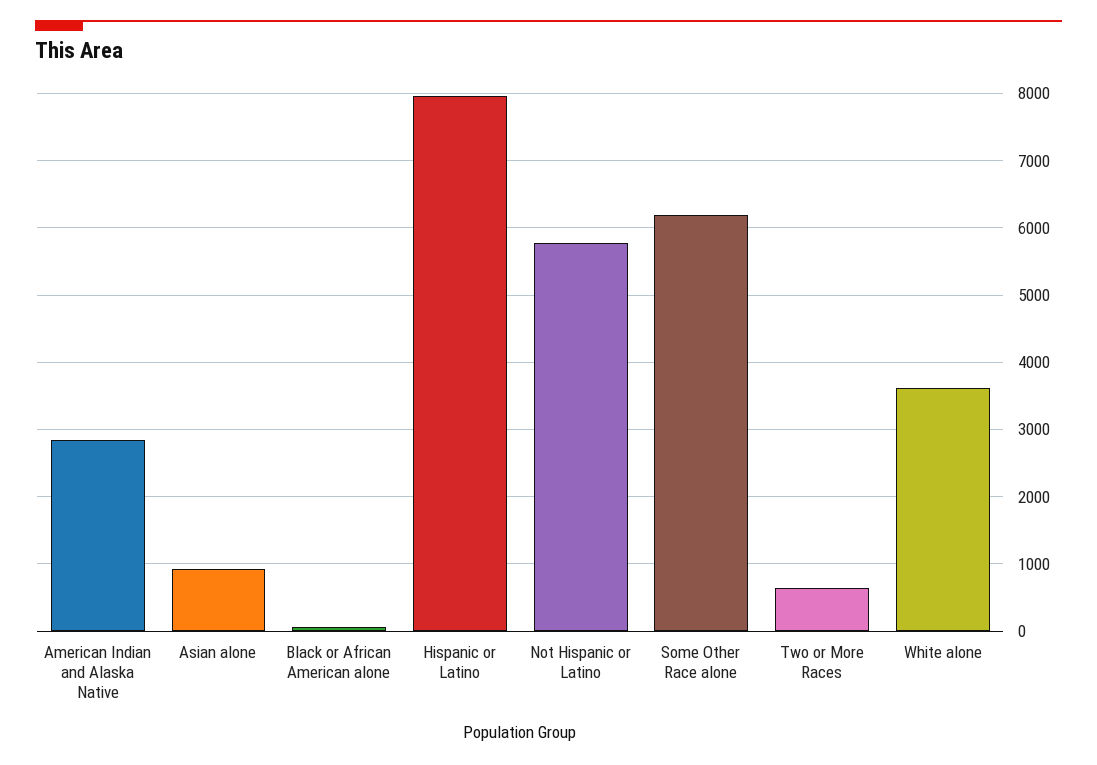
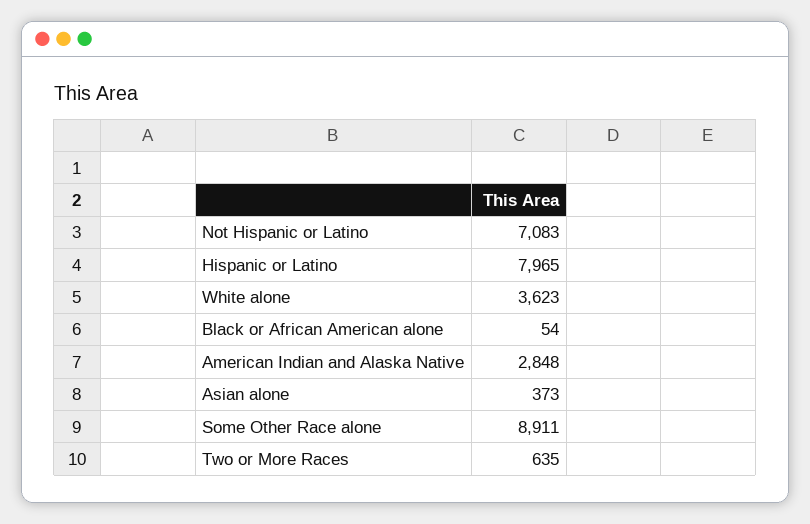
  {
    "American Indian and Alaska Native": 2848,
-   "Asian alone": 900,
+   "Asian alone": 373,
    "Black or African American alone": 54,
    "Hispanic or Latino": 7965,
-   "Not Hispanic or Latino": 5800,
+   "Not Hispanic or Latino": 7083,
-   "Some Other Race alone": 6200,
+   "Some Other Race alone": 8911,
    "Two or More Races": 635,
    "White alone": 3623
  }

